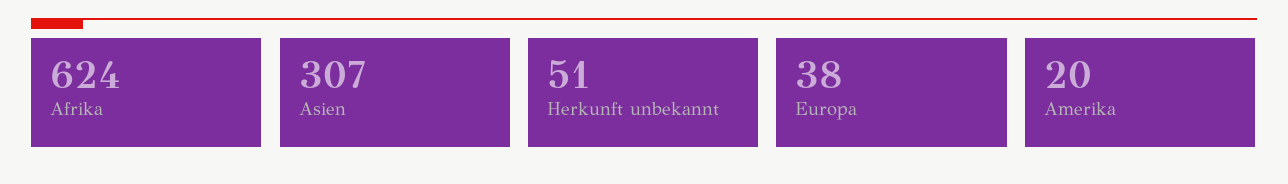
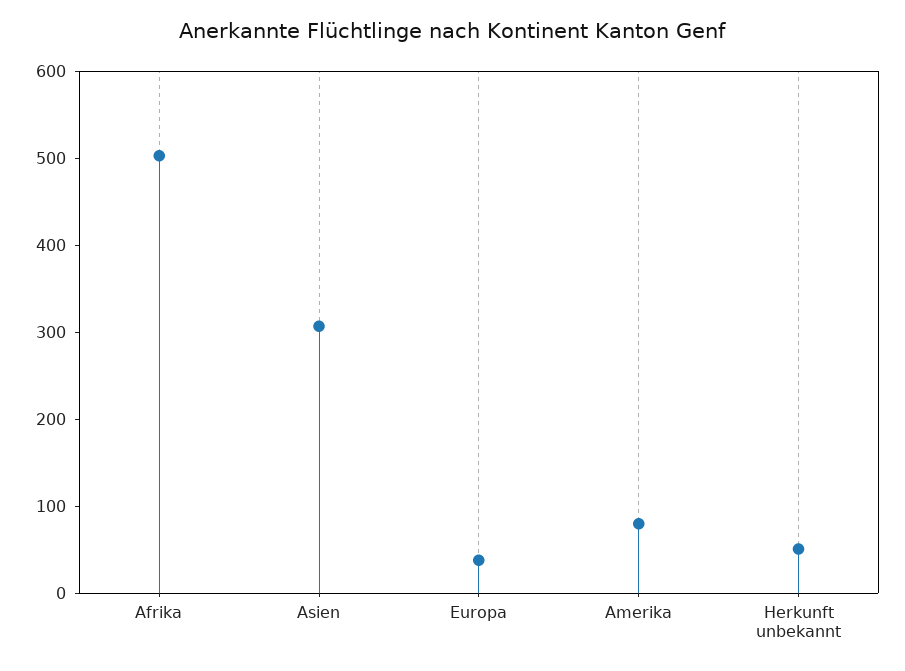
  {
-   "Afrika": 624,
+   "Afrika": 500,
    "Asien": 307,
    "Herkunft unbekannt": 51,
    "Europa": 38,
-   "Amerika": 20
+   "Amerika": 80
  }

